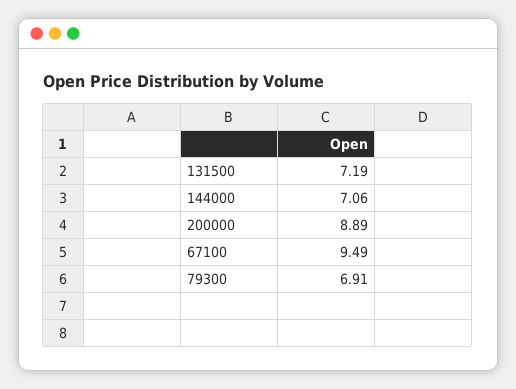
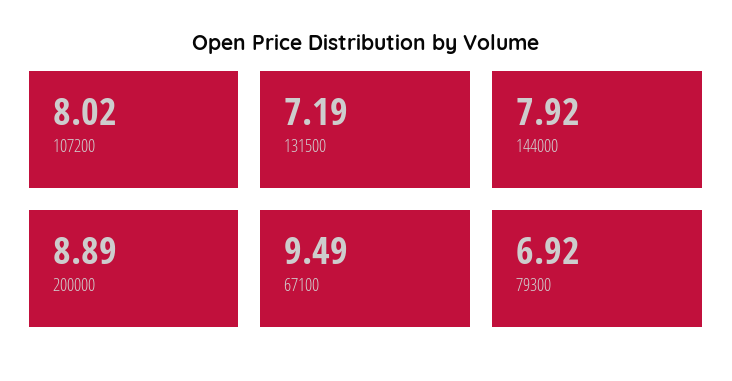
  {
    "131500": 7.19,
-   "144000": 7.06,
+   "144000": 7.92,
    "200000": 8.89,
    "67100": 9.49,
-   "79300": 6.91
+   "79300": 6.92,
+   "107200": 8.02
  }

